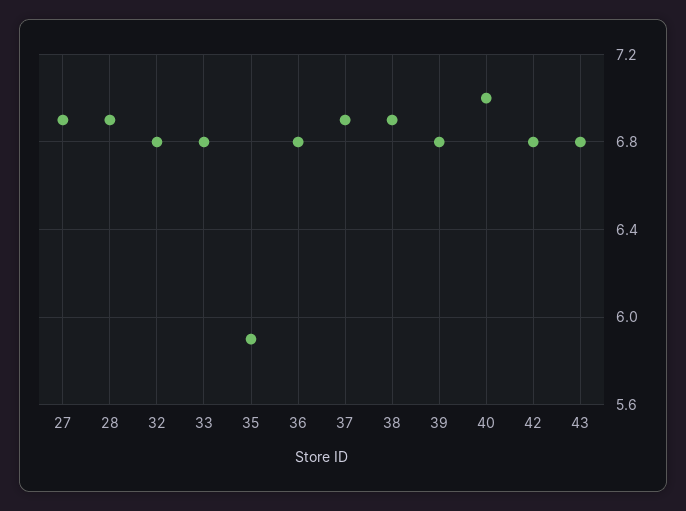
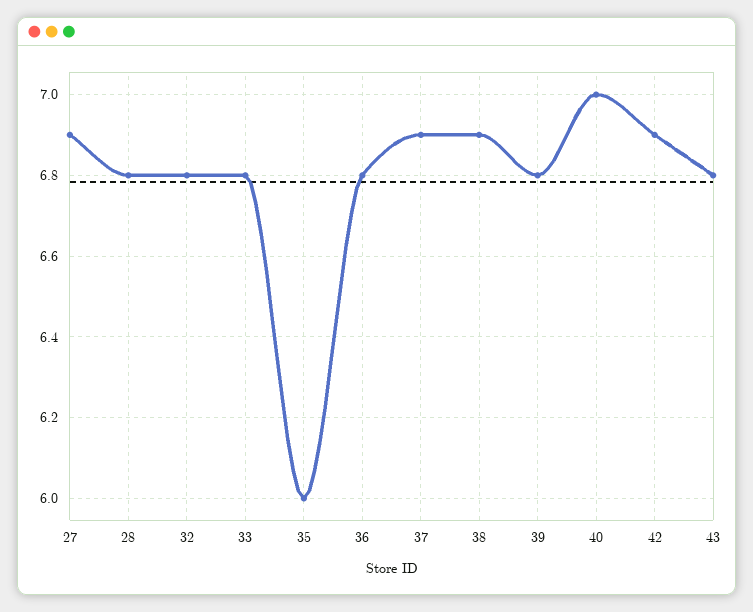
  {
    "27": 6.9,
-   "28": 6.9,
+   "28": 6.8,
    "32": 6.8,
    "33": 6.8,
-   "35": 5.9,
+   "35": 6,
    "36": 6.8,
    "37": 6.9,
    "38": 6.9,
    "39": 6.8,
    "40": 7,
-   "42": 6.8,
+   "42": 6.9,
    "43": 6.8
  }

